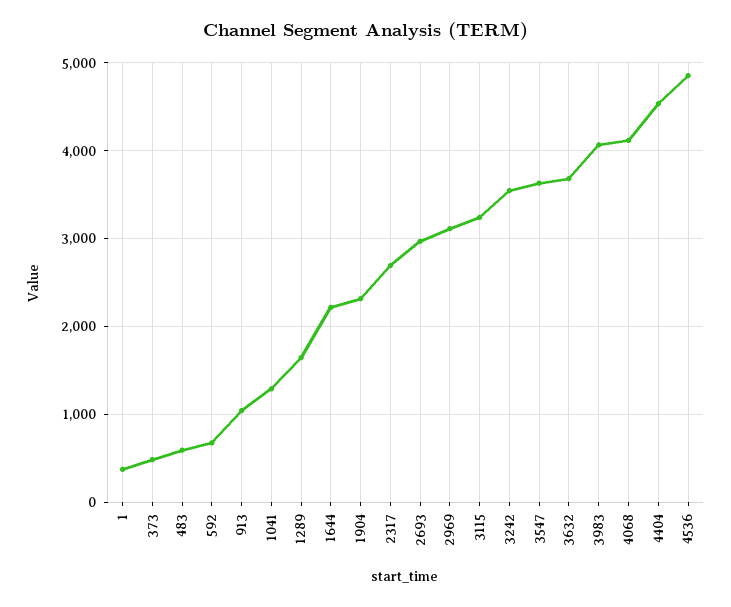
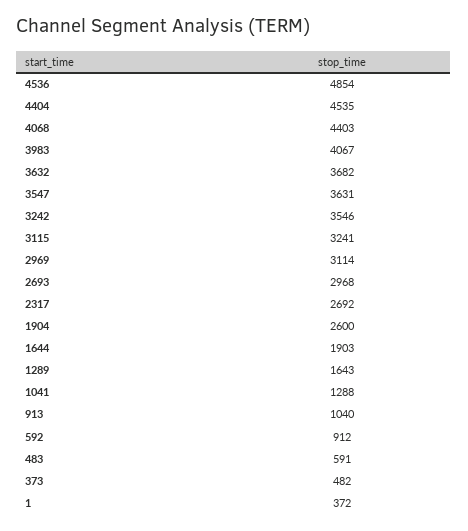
  {
    "1": 372,
    "373": 482,
    "483": 591,
-   "592": 700,
+   "592": 912,
    "913": 1040,
    "1041": 1288,
    "1289": 1643,
-   "1644": 2200,
+   "1644": 1903,
-   "1904": 2300,
+   "1904": 2600,
    "2317": 2692,
    "2693": 2968,
    "2969": 3114,
    "3115": 3241,
    "3242": 3546,
    "3547": 3631,
    "3632": 3682,
    "3983": 4067,
-   "4068": 4100,
+   "4068": 4403,
    "4404": 4535,
    "4536": 4854
  }

